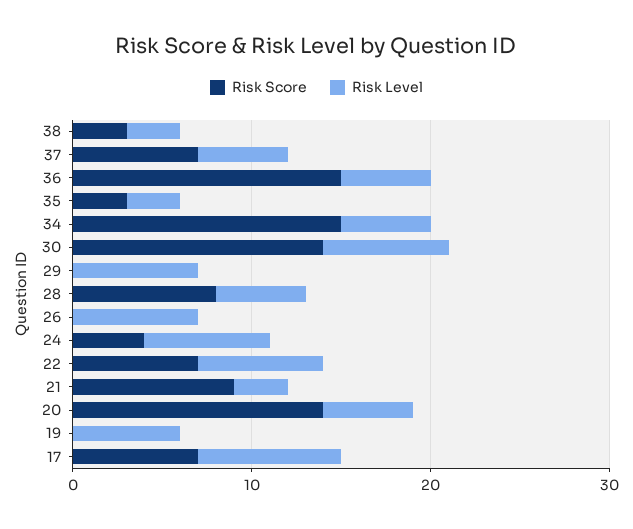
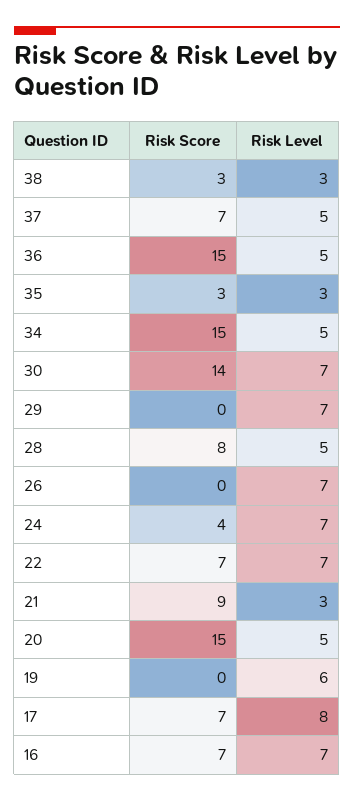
  {
    "Risk Score": {
      "38": 3,
      "37": 7,
      "36": 15,
      "35": 3,
      "34": 15,
      "30": 14,
      "29": 0,
      "28": 8,
      "26": 0,
      "24": 4,
      "22": 7,
      "21": 9,
-     "20": 14,
+     "20": 15,
      "19": 0,
-     "17": 7
+     "17": 7,
+     "16": 7
    },
    "Risk Level": {
      "38": 3,
      "37": 5,
      "36": 5,
      "35": 3,
      "34": 5,
      "30": 7,
      "29": 7,
      "28": 5,
      "26": 7,
      "24": 7,
      "22": 7,
      "21": 3,
      "20": 5,
      "19": 6,
-     "17": 8
+     "17": 8,
+     "16": 7
    }
  }

